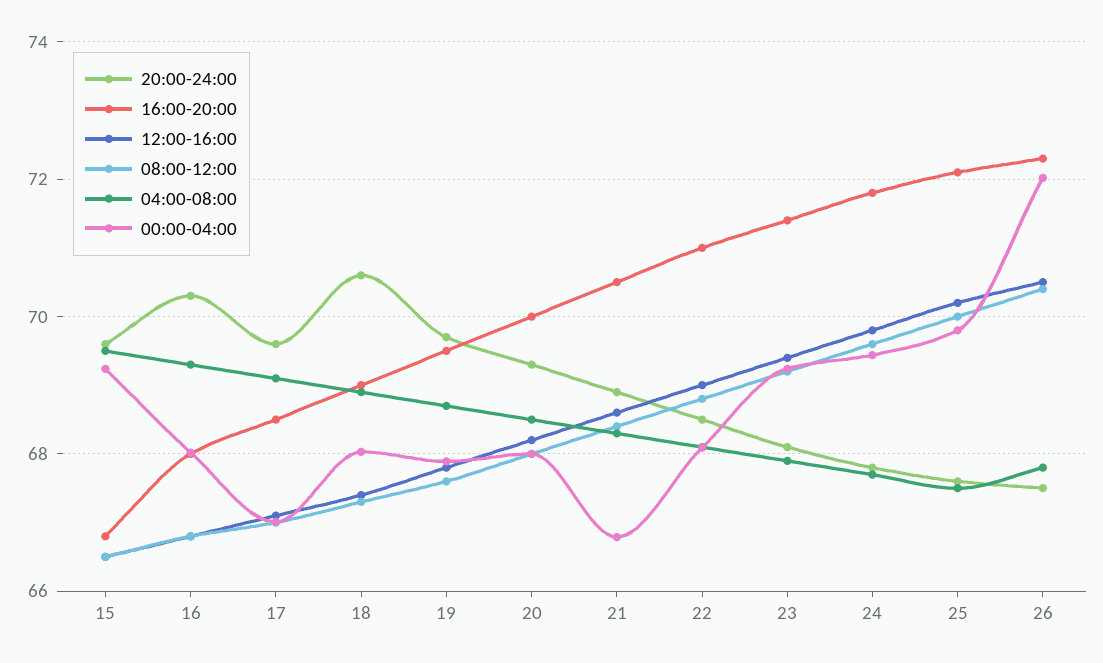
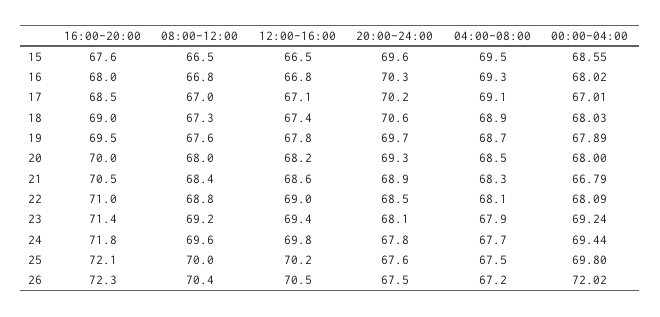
  {
    "20:00-24:00": {
      "15": 69.6,
      "16": 70.3,
-     "17": 69.6,
+     "17": 70.2,
      "18": 70.6,
      "19": 69.7,
      "20": 69.3,
      "21": 68.9,
      "22": 68.5,
      "23": 68.1,
      "24": 67.8,
      "25": 67.6,
      "26": 67.5
    },
    "16:00-20:00": {
-     "15": 66.8,
+     "15": 67.6,
      "16": 68,
      "17": 68.5,
      "18": 69,
      "19": 69.5,
      "20": 70,
      "21": 70.5,
      "22": 71,
      "23": 71.4,
      "24": 71.8,
      "25": 72.1,
      "26": 72.3
    },
    "12:00-16:00": {
      "15": 66.5,
      "16": 66.8,
      "17": 67.1,
      "18": 67.4,
      "19": 67.8,
      "20": 68.2,
      "21": 68.6,
      "22": 69,
      "23": 69.4,
      "24": 69.8,
      "25": 70.2,
      "26": 70.5
    },
    "08:00-12:00": {
      "15": 66.5,
      "16": 66.8,
      "17": 67,
      "18": 67.3,
      "19": 67.6,
      "20": 68,
      "21": 68.4,
      "22": 68.8,
      "23": 69.2,
      "24": 69.6,
      "25": 70,
      "26": 70.4
    },
    "04:00-08:00": {
      "15": 69.5,
      "16": 69.3,
      "17": 69.1,
      "18": 68.9,
      "19": 68.7,
      "20": 68.5,
      "21": 68.3,
      "22": 68.1,
      "23": 67.9,
      "24": 67.7,
      "25": 67.5,
-     "26": 67.8
+     "26": 67.2
    },
    "00:00-04:00": {
-     "15": 69.2,
+     "15": 68.55,
      "16": 68.02,
      "17": 67.01,
      "18": 68.03,
      "19": 67.89,
      "20": 68,
      "21": 66.79,
      "22": 68.09,
      "23": 69.24,
      "24": 69.44,
      "25": 69.8,
      "26": 72.02
    }
  }

